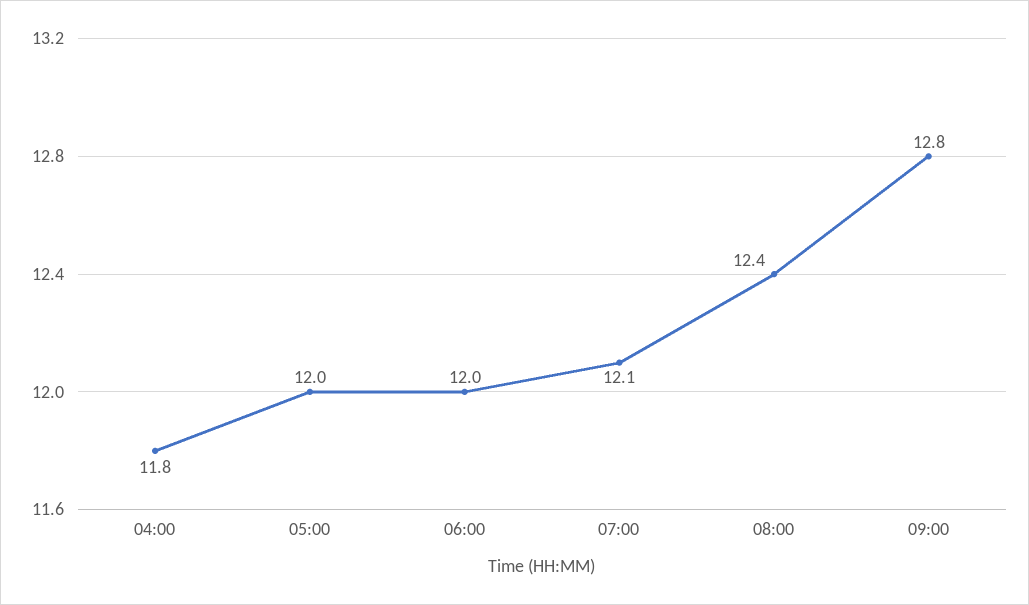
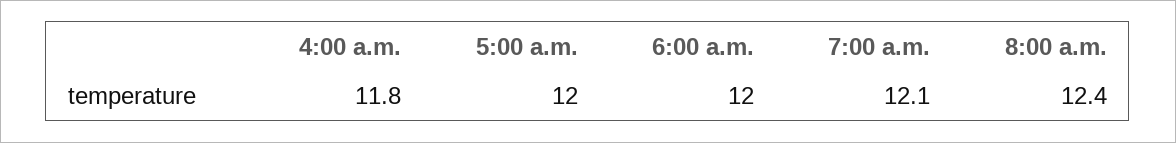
  {
    "04:00": 11.8,
    "05:00": 12,
    "06:00": 12,
    "07:00": 12.1,
-   "08:00": 12.4,
+   "08:00": 12.4
-   "09:00": 12.8
  }

